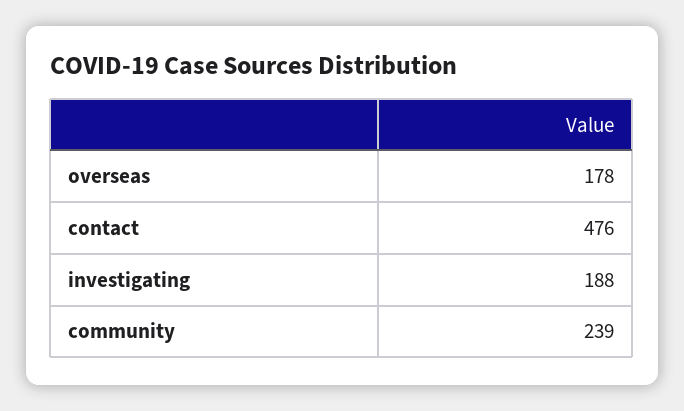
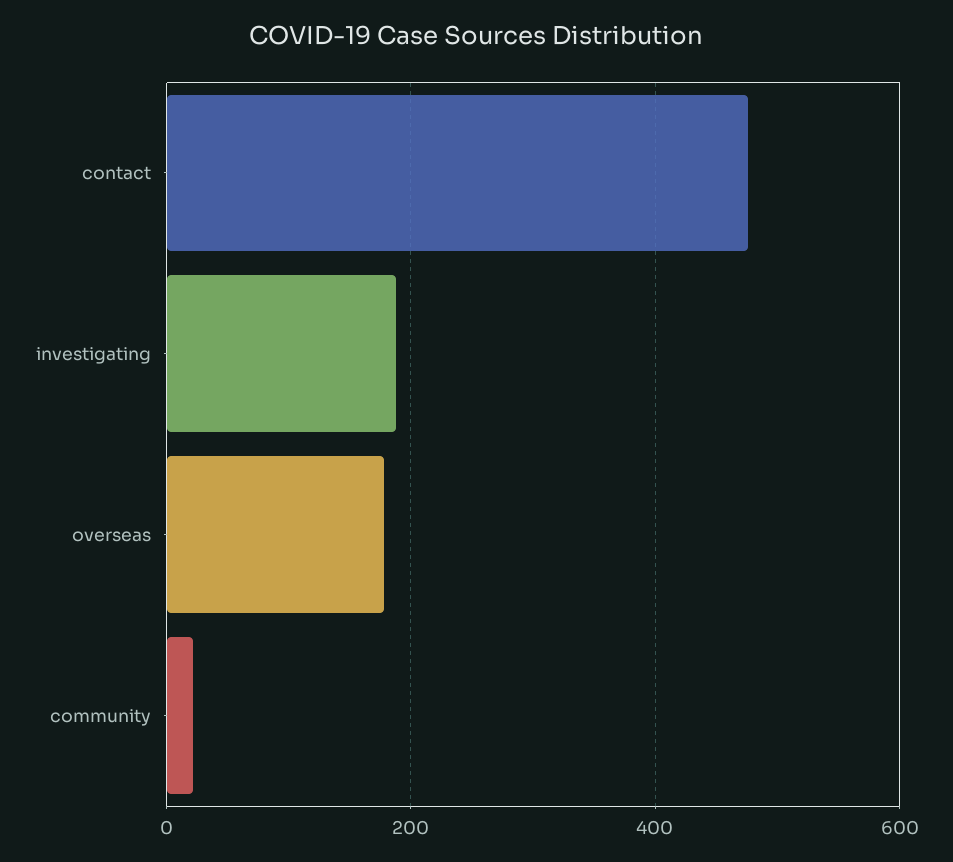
  {
    "overseas": 178,
    "contact": 476,
    "investigating": 188,
-   "community": 239
+   "community": 20
  }

